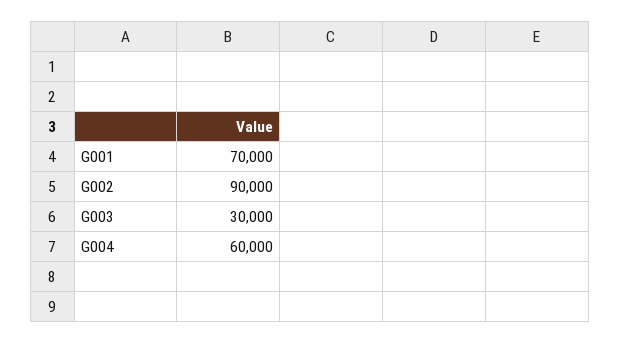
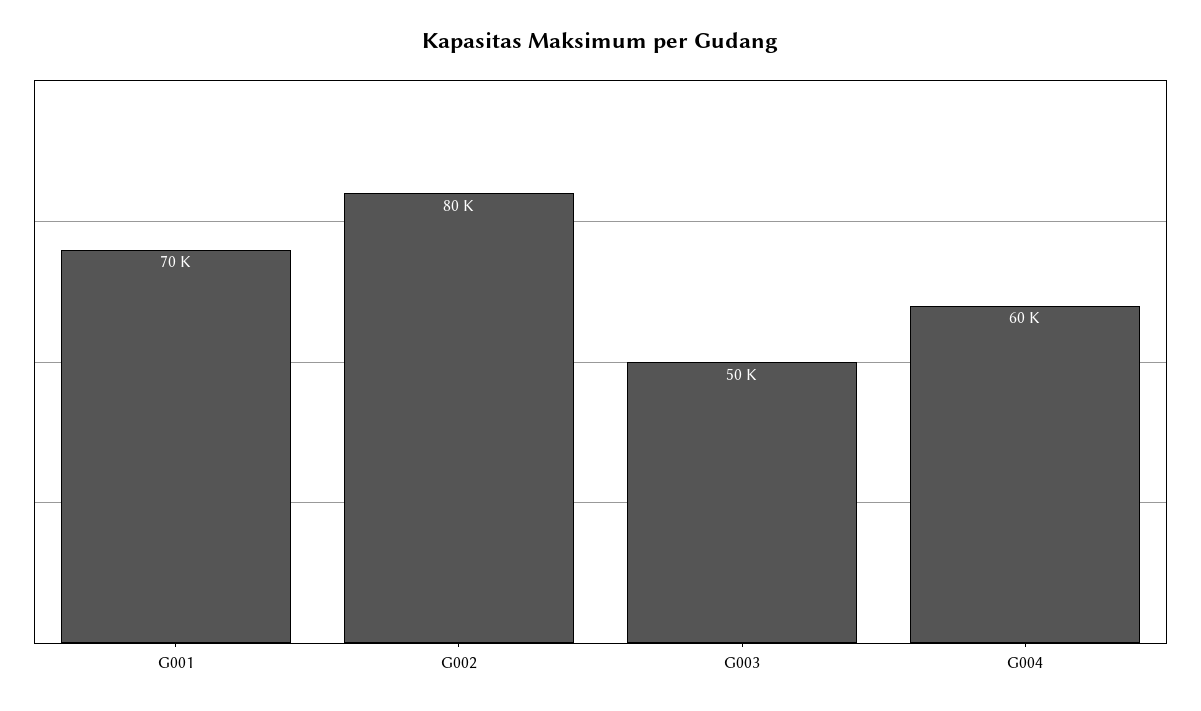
  {
    "G001": 70000,
-   "G002": 90000,
+   "G002": 80000,
-   "G003": 30000,
+   "G003": 50000,
    "G004": 60000
  }

